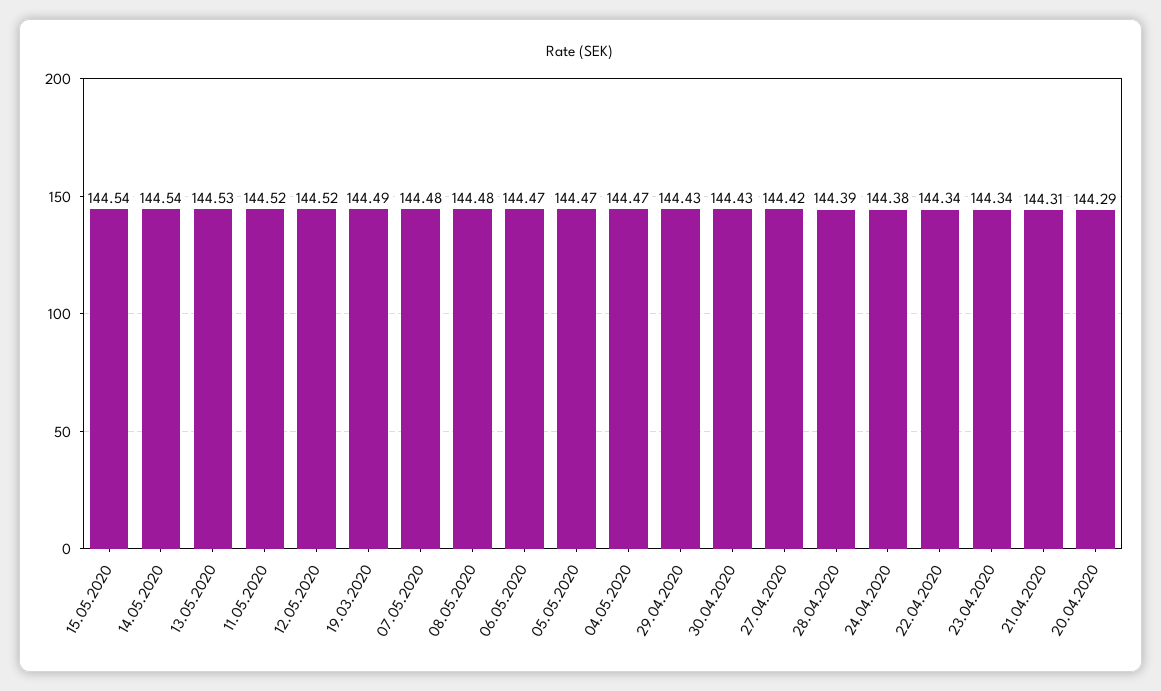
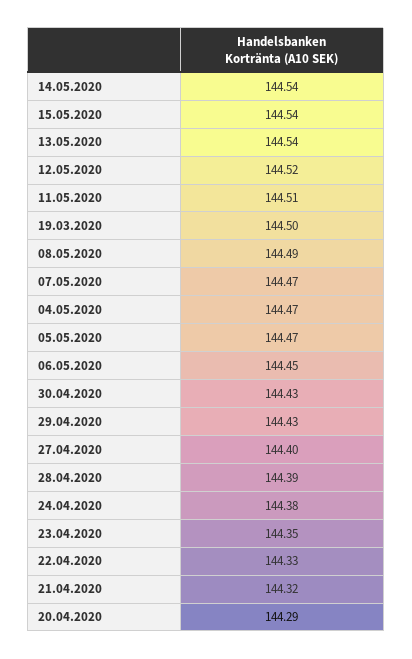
  {
    "15.05.2020": 144.54,
    "14.05.2020": 144.54,
-   "13.05.2020": 144.53,
+   "13.05.2020": 144.54,
-   "11.05.2020": 144.52,
+   "11.05.2020": 144.51,
    "12.05.2020": 144.52,
-   "19.03.2020": 144.49,
+   "19.03.2020": 144.5,
-   "07.05.2020": 144.48,
+   "07.05.2020": 144.47,
-   "08.05.2020": 144.48,
+   "08.05.2020": 144.49,
-   "06.05.2020": 144.47,
+   "06.05.2020": 144.45,
    "05.05.2020": 144.47,
    "04.05.2020": 144.47,
    "29.04.2020": 144.43,
    "30.04.2020": 144.43,
-   "27.04.2020": 144.42,
+   "27.04.2020": 144.4,
    "28.04.2020": 144.39,
    "24.04.2020": 144.38,
-   "22.04.2020": 144.34,
+   "22.04.2020": 144.33,
-   "23.04.2020": 144.34,
+   "23.04.2020": 144.35,
-   "21.04.2020": 144.31,
+   "21.04.2020": 144.32,
    "20.04.2020": 144.29
  }

